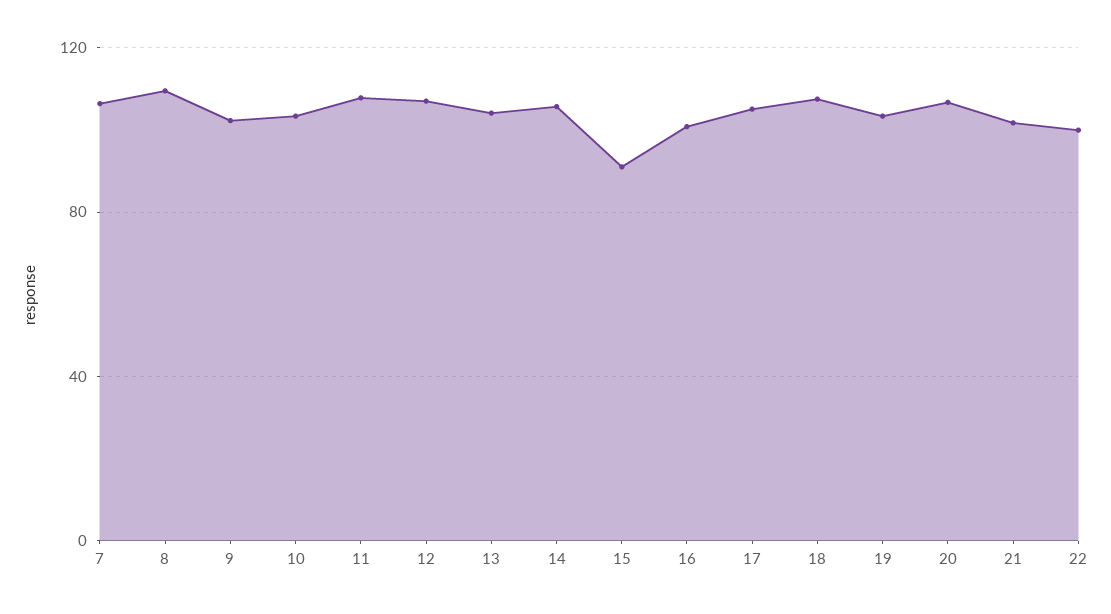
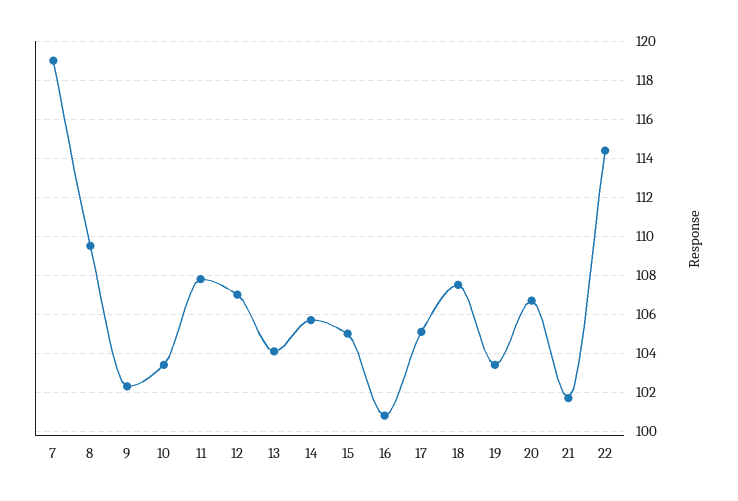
  {
-   "7": 105,
+   "7": 119,
    "8": 109.5,
    "9": 102.5,
    "10": 103.5,
    "11": 108,
    "12": 107,
    "13": 104,
    "14": 105.5,
-   "15": 90,
+   "15": 105,
    "16": 101,
    "17": 105,
    "18": 107.5,
    "19": 103.5,
    "20": 106.5,
    "21": 101.5,
-   "22": 100
+   "22": 114.5
  }

